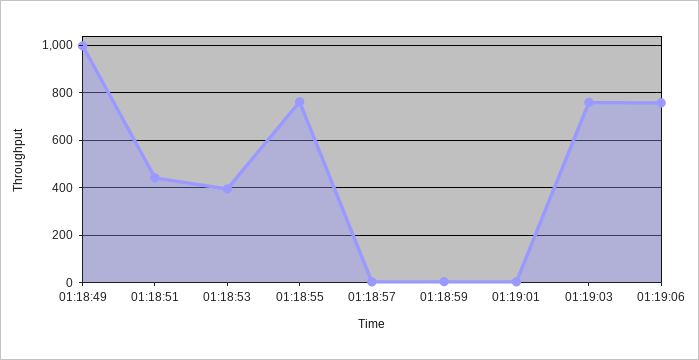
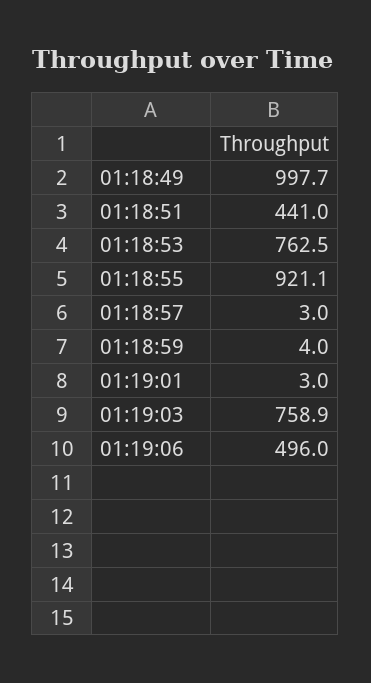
  {
    "01:18:49": 997.7,
    "01:18:51": 441,
-   "01:18:53": 400,
+   "01:18:53": 762.5,
-   "01:18:55": 750,
+   "01:18:55": 921.1,
    "01:18:57": 3,
    "01:18:59": 4,
    "01:19:01": 3,
    "01:19:03": 758.9,
-   "01:19:06": 750
+   "01:19:06": 496
  }

